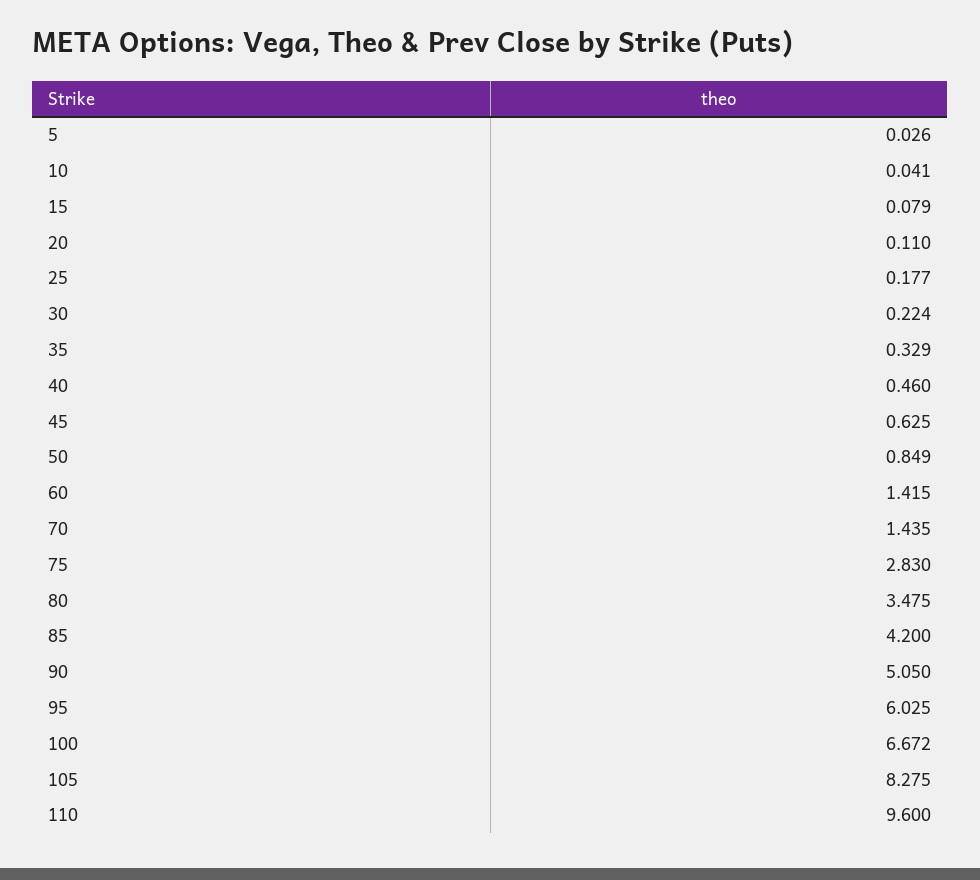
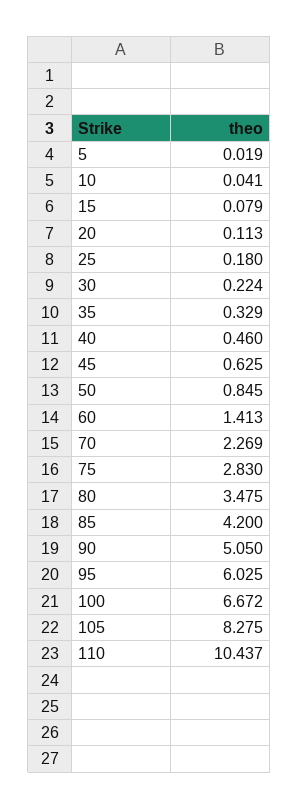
  {
-   "5": 0.026,
+   "5": 0.019,
    "10": 0.041,
    "15": 0.079,
-   "20": 0.11,
+   "20": 0.113,
-   "25": 0.177,
+   "25": 0.18,
    "30": 0.224,
    "35": 0.329,
    "40": 0.46,
    "45": 0.625,
-   "50": 0.849,
+   "50": 0.845,
-   "60": 1.415,
+   "60": 1.413,
-   "70": 1.435,
+   "70": 2.269,
    "75": 2.83,
    "80": 3.475,
    "85": 4.2,
    "90": 5.05,
    "95": 6.025,
    "100": 6.672,
    "105": 8.275,
-   "110": 9.6
+   "110": 10.437
  }

